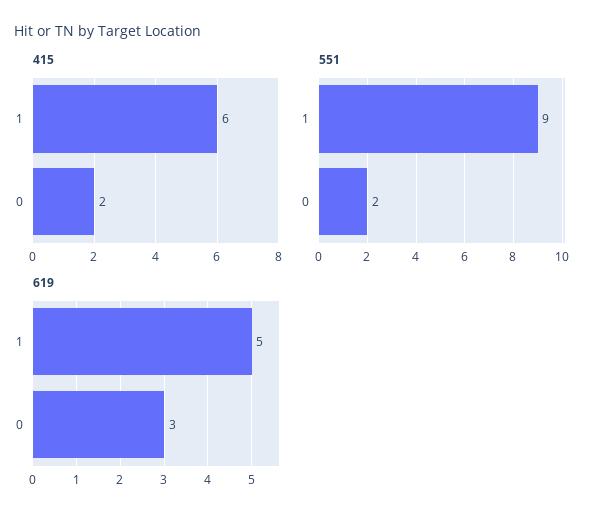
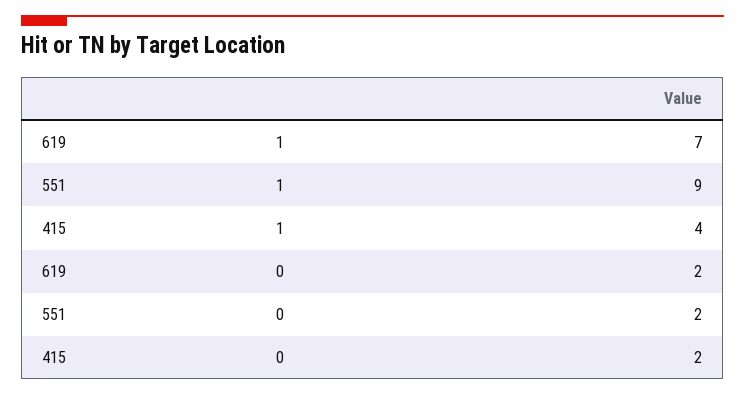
  {
    "415": {
-     "1": 6,
+     "1": 4,
      "0": 2
    },
    "551": {
      "1": 9,
      "0": 2
    },
    "619": {
-     "1": 5,
+     "1": 7,
-     "0": 3
+     "0": 2
    }
  }

